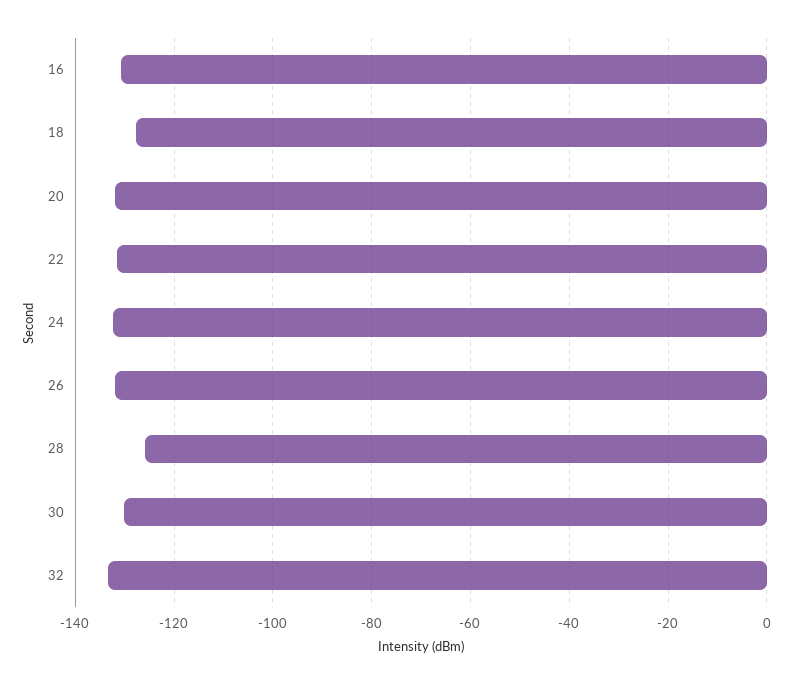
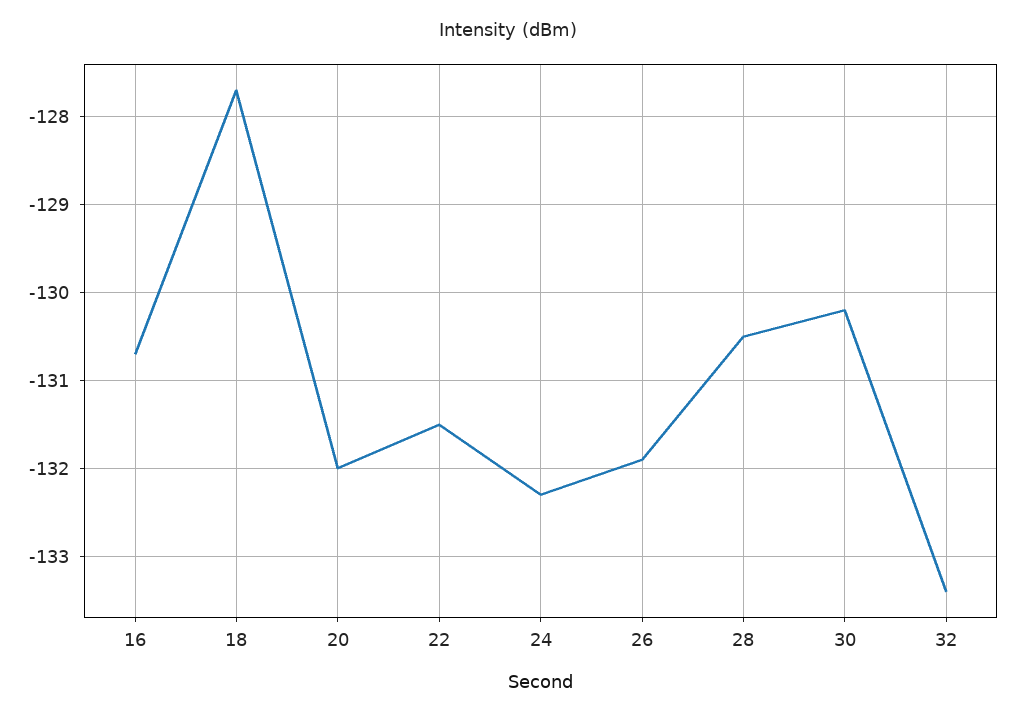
  {
    "16": -130.7,
    "18": -127.7,
    "20": -132,
    "22": -131.5,
    "24": -132.3,
    "26": -131.9,
-   "28": -126,
+   "28": -130.5,
    "30": -130.2,
    "32": -133.4
  }

